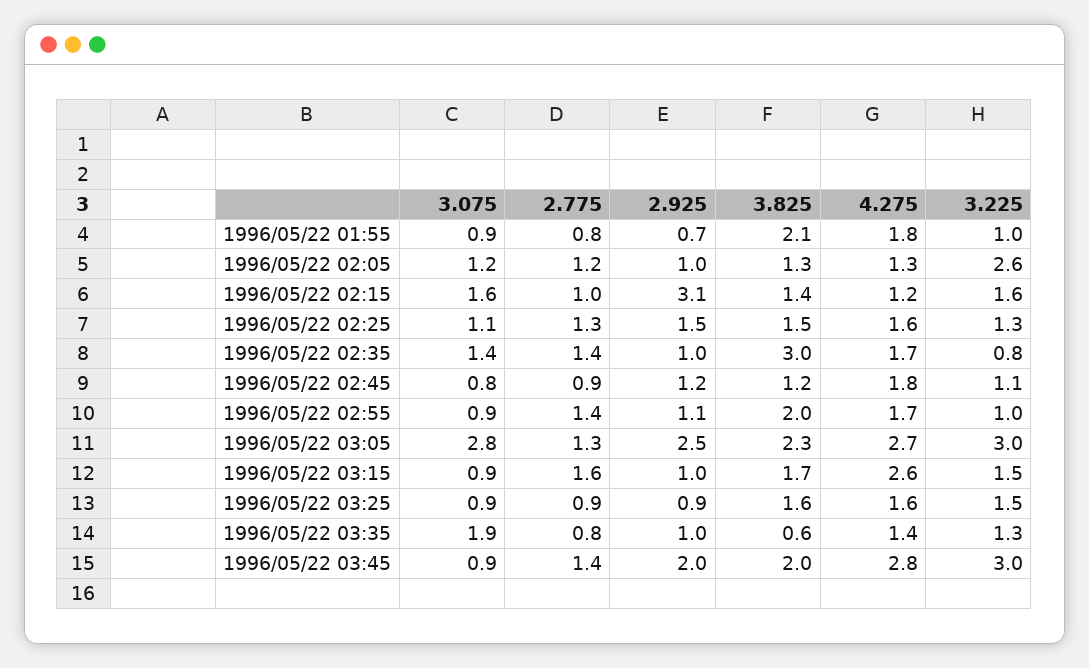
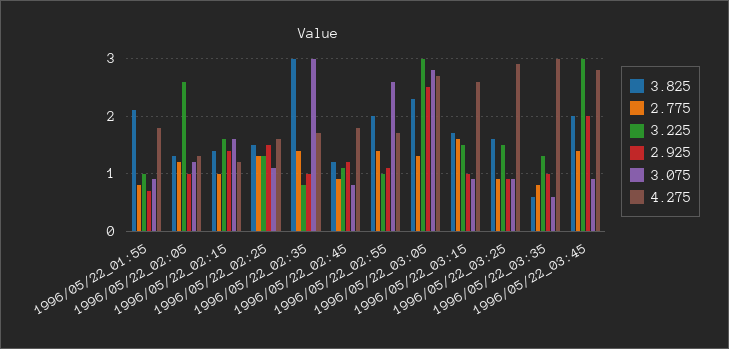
  {
    "3.075": {
      "1996/05/22 01:55": 0.9,
      "1996/05/22 02:05": 1.2,
      "1996/05/22 02:15": 1.6,
      "1996/05/22 02:25": 1.1,
-     "1996/05/22 02:35": 1.4,
+     "1996/05/22 02:35": 3,
      "1996/05/22 02:45": 0.8,
-     "1996/05/22 02:55": 0.9,
+     "1996/05/22 02:55": 2.5,
      "1996/05/22 03:05": 2.8,
      "1996/05/22 03:15": 0.9,
      "1996/05/22 03:25": 0.9,
-     "1996/05/22 03:35": 1.9,
+     "1996/05/22 03:35": 0.5,
      "1996/05/22 03:45": 0.9
    },
    "2.775": {
      "1996/05/22 01:55": 0.8,
      "1996/05/22 02:05": 1.2,
      "1996/05/22 02:15": 1,
      "1996/05/22 02:25": 1.3,
      "1996/05/22 02:35": 1.4,
      "1996/05/22 02:45": 0.9,
      "1996/05/22 02:55": 1.4,
      "1996/05/22 03:05": 1.3,
      "1996/05/22 03:15": 1.6,
      "1996/05/22 03:25": 0.9,
      "1996/05/22 03:35": 0.8,
      "1996/05/22 03:45": 1.4
    },
    "2.925": {
      "1996/05/22 01:55": 0.7,
      "1996/05/22 02:05": 1,
-     "1996/05/22 02:15": 3.1,
+     "1996/05/22 02:15": 1.5,
      "1996/05/22 02:25": 1.5,
      "1996/05/22 02:35": 1,
      "1996/05/22 02:45": 1.2,
      "1996/05/22 02:55": 1.1,
      "1996/05/22 03:05": 2.5,
      "1996/05/22 03:15": 1,
      "1996/05/22 03:25": 0.9,
      "1996/05/22 03:35": 1,
      "1996/05/22 03:45": 2
    },
    "3.825": {
      "1996/05/22 01:55": 2.1,
      "1996/05/22 02:05": 1.3,
      "1996/05/22 02:15": 1.4,
      "1996/05/22 02:25": 1.5,
      "1996/05/22 02:35": 3,
      "1996/05/22 02:45": 1.2,
      "1996/05/22 02:55": 2,
      "1996/05/22 03:05": 2.3,
      "1996/05/22 03:15": 1.7,
      "1996/05/22 03:25": 1.6,
      "1996/05/22 03:35": 0.6,
      "1996/05/22 03:45": 2
    },
    "4.275": {
      "1996/05/22 01:55": 1.8,
      "1996/05/22 02:05": 1.3,
      "1996/05/22 02:15": 1.2,
      "1996/05/22 02:25": 1.6,
      "1996/05/22 02:35": 1.7,
      "1996/05/22 02:45": 1.8,
      "1996/05/22 02:55": 1.7,
      "1996/05/22 03:05": 2.7,
      "1996/05/22 03:15": 2.6,
-     "1996/05/22 03:25": 1.6,
+     "1996/05/22 03:25": 3,
-     "1996/05/22 03:35": 1.4,
+     "1996/05/22 03:35": 3,
      "1996/05/22 03:45": 2.8
    },
    "3.225": {
      "1996/05/22 01:55": 1,
      "1996/05/22 02:05": 2.6,
      "1996/05/22 02:15": 1.6,
      "1996/05/22 02:25": 1.3,
      "1996/05/22 02:35": 0.8,
      "1996/05/22 02:45": 1.1,
      "1996/05/22 02:55": 1,
      "1996/05/22 03:05": 3,
      "1996/05/22 03:15": 1.5,
      "1996/05/22 03:25": 1.5,
      "1996/05/22 03:35": 1.3,
      "1996/05/22 03:45": 3
    }
  }

